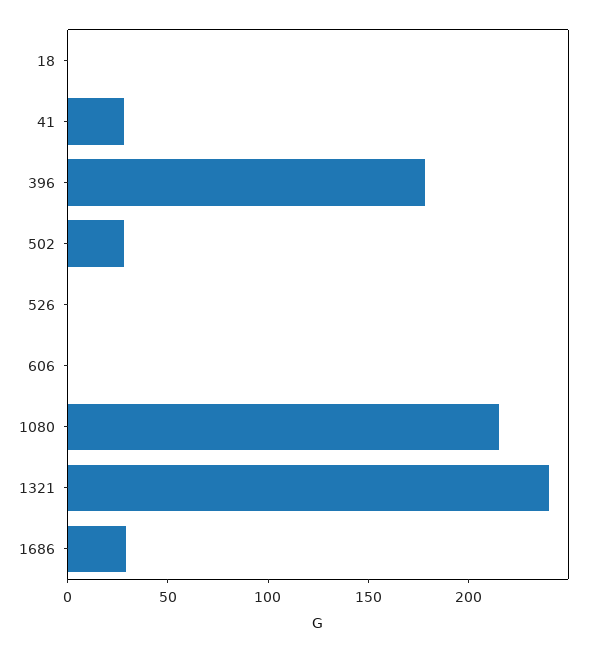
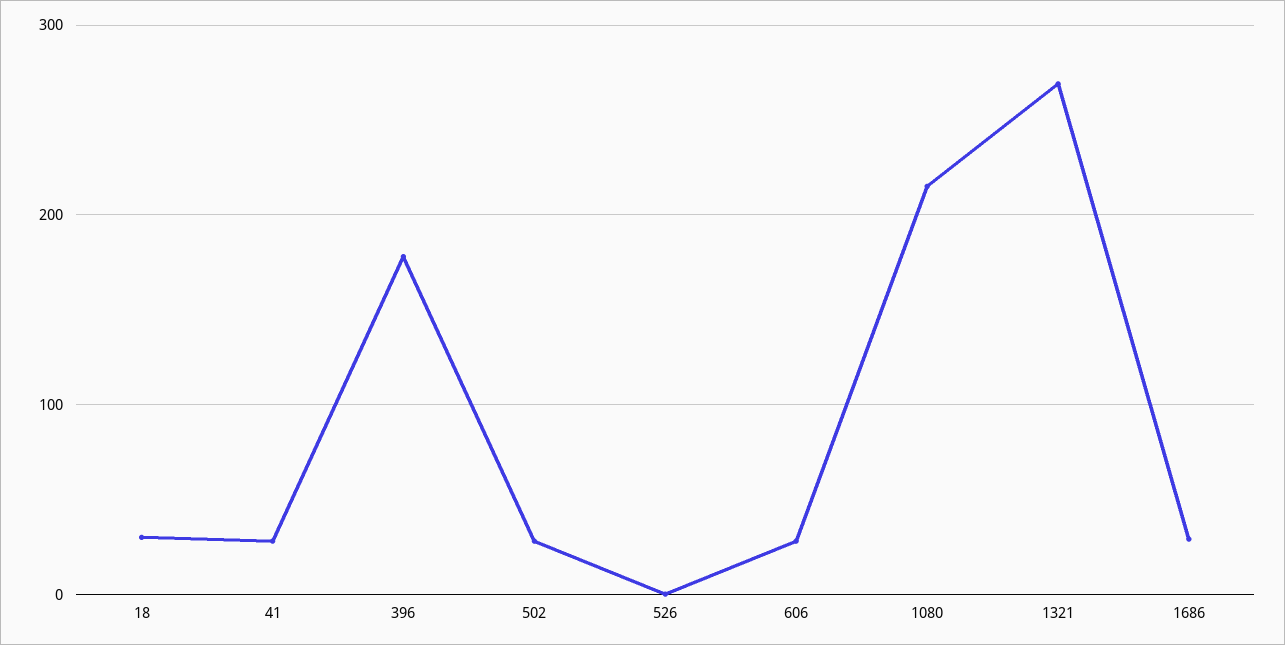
  {
-   "18": 0,
+   "18": 30,
    "41": 30,
    "396": 180,
    "502": 30,
    "526": 0,
-   "606": 0,
+   "606": 30,
    "1080": 220,
-   "1321": 240,
+   "1321": 270,
    "1686": 30
  }

